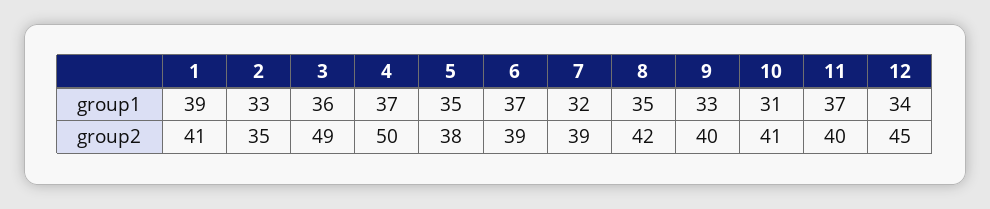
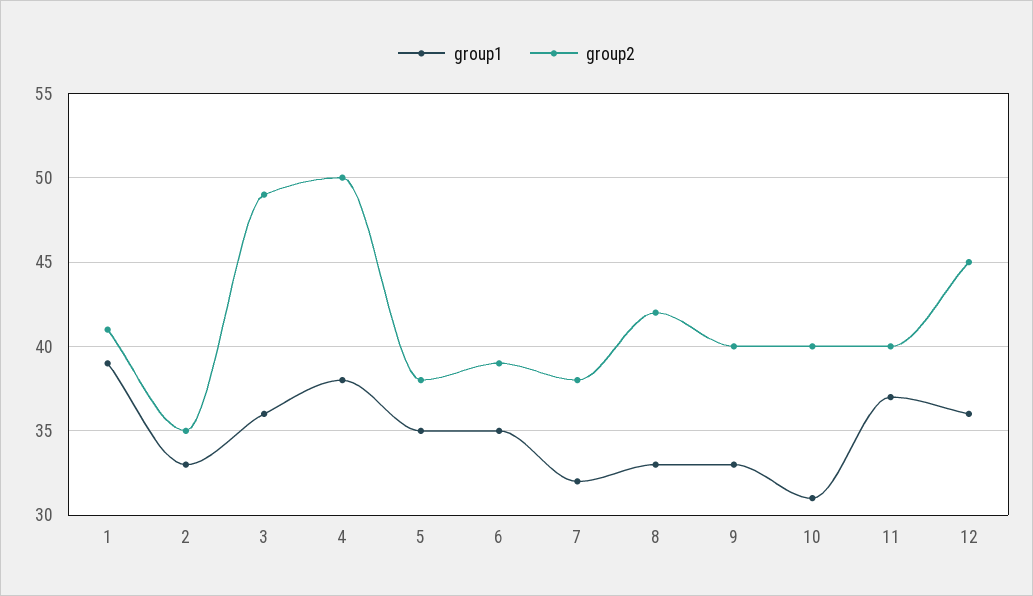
  {
    "group1": {
      "1": 39,
      "2": 33,
      "3": 36,
-     "4": 37,
+     "4": 38,
      "5": 35,
-     "6": 37,
+     "6": 35,
      "7": 32,
-     "8": 35,
+     "8": 33,
      "9": 33,
      "10": 31,
      "11": 37,
-     "12": 34
+     "12": 36
    },
    "group2": {
      "1": 41,
      "2": 35,
      "3": 49,
      "4": 50,
      "5": 38,
      "6": 39,
-     "7": 39,
+     "7": 38,
      "8": 42,
      "9": 40,
-     "10": 41,
+     "10": 40,
      "11": 40,
      "12": 45
    }
  }

